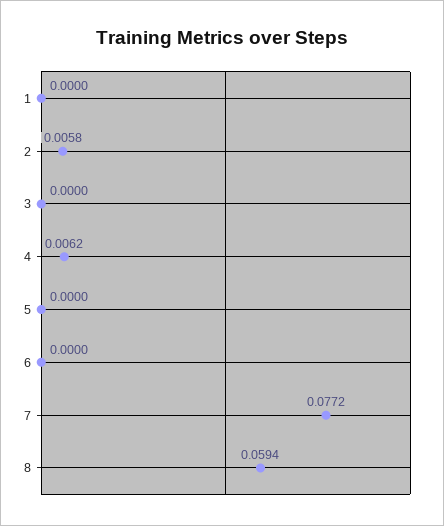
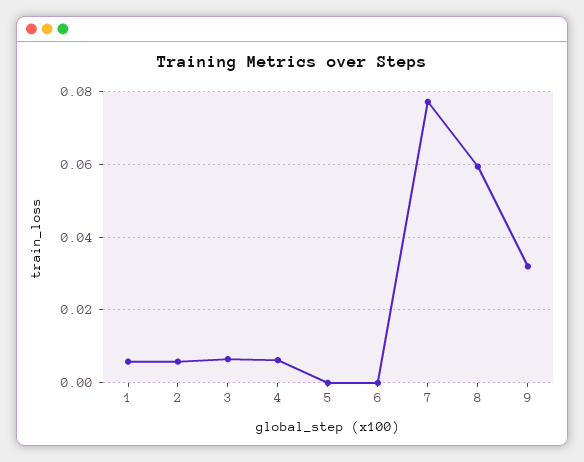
  {
-   "1": 0,
+   "1": 0.006,
    "2": 0.0058,
-   "3": 0,
+   "3": 0.006,
    "4": 0.0062,
    "5": 0,
    "6": 0,
    "7": 0.0772,
-   "8": 0.0594
+   "8": 0.0594,
+   "9": 0.032
  }

